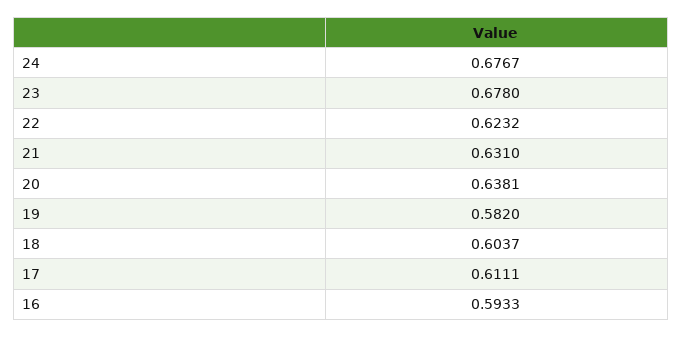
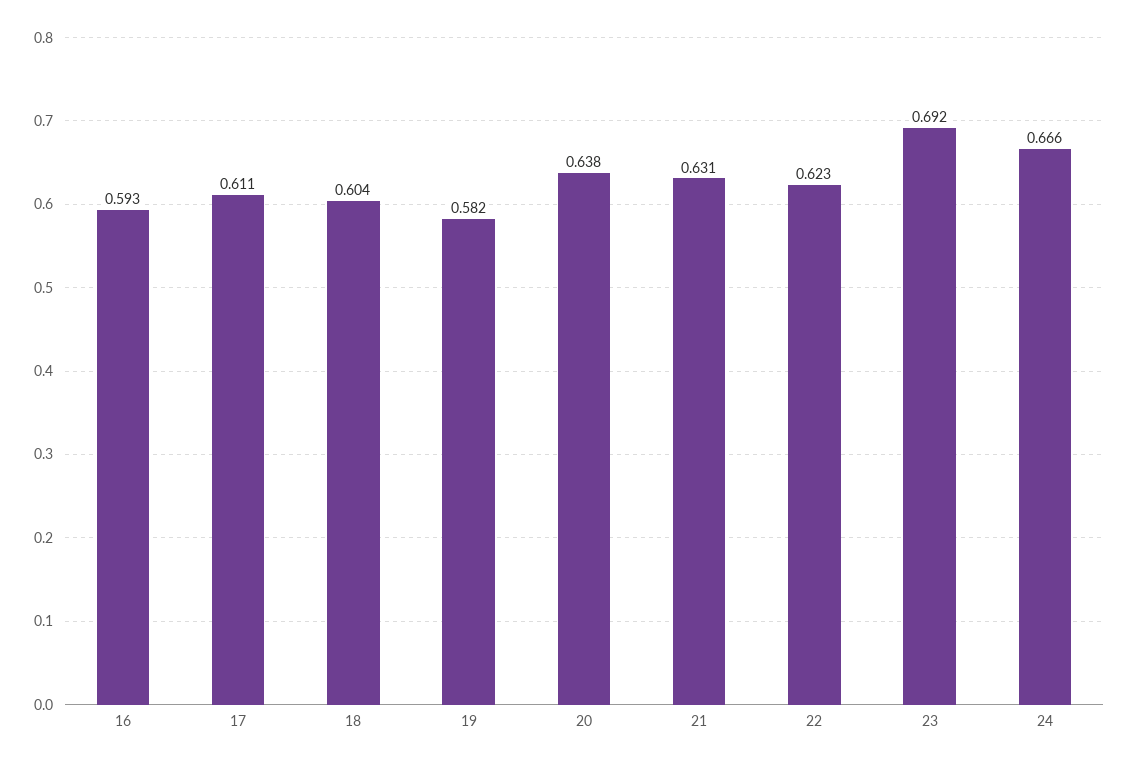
  {
-   "24": 0.6767,
+   "24": 0.666,
-   "23": 0.678,
+   "23": 0.692,
    "22": 0.6232,
    "21": 0.631,
    "20": 0.6381,
    "19": 0.582,
    "18": 0.6037,
    "17": 0.6111,
    "16": 0.5933
  }

